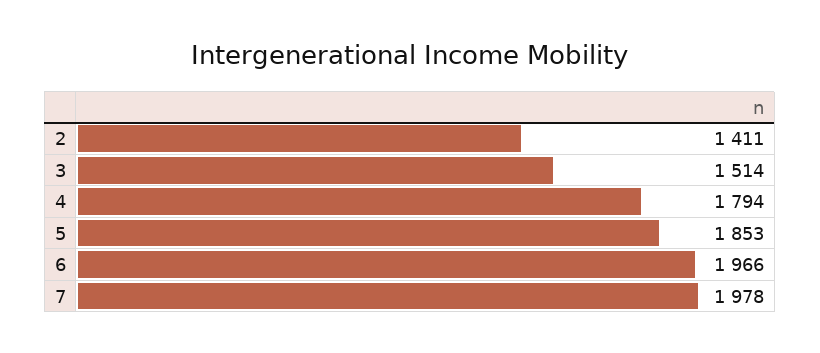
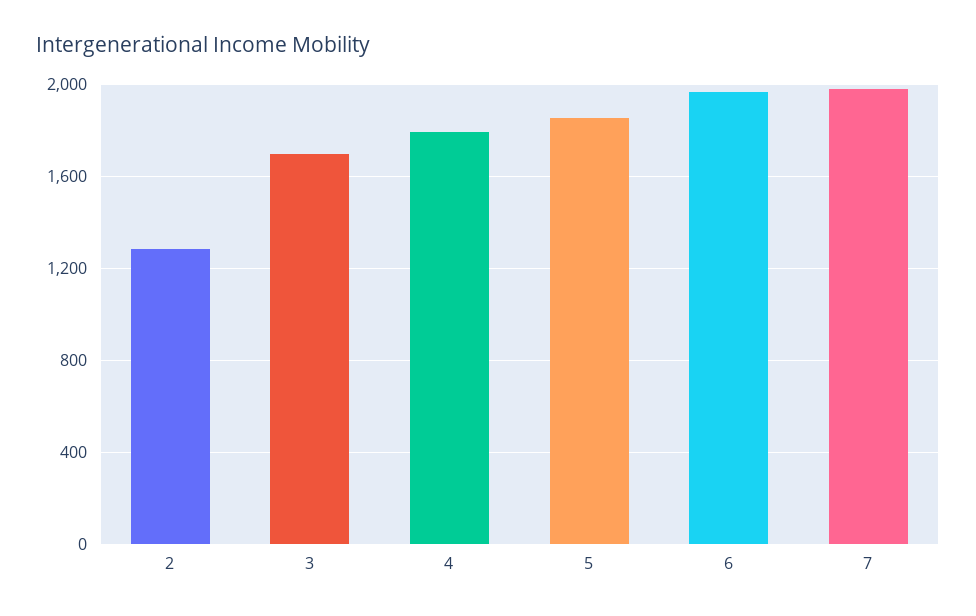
  {
-   "2": 1411,
+   "2": 1300,
-   "3": 1514,
+   "3": 1700,
    "4": 1794,
    "5": 1853,
    "6": 1966,
    "7": 1978
  }

